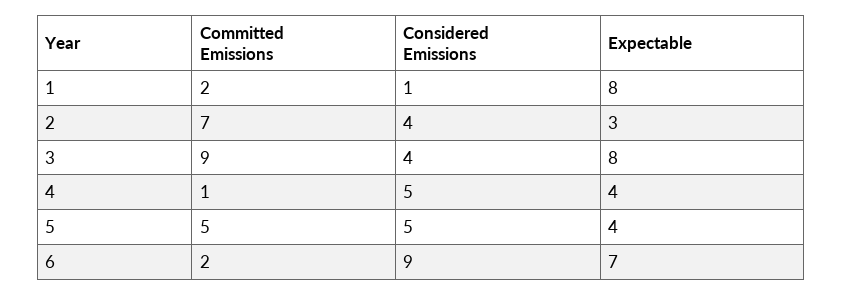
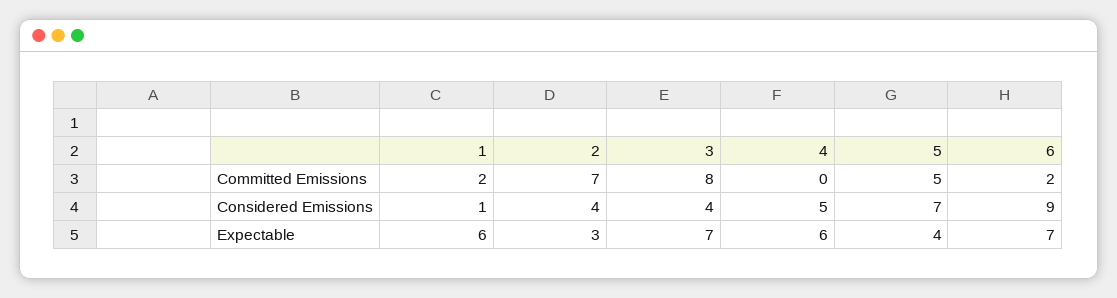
  {
    "Committed Emissions": {
      "1": 2,
      "2": 7,
-     "3": 9,
+     "3": 8,
-     "4": 1,
+     "4": 0,
      "5": 5,
      "6": 2
    },
    "Considered Emissions": {
      "1": 1,
      "2": 4,
      "3": 4,
      "4": 5,
-     "5": 5,
+     "5": 7,
      "6": 9
    },
    "Expectable": {
-     "1": 8,
+     "1": 6,
      "2": 3,
-     "3": 8,
+     "3": 7,
-     "4": 4,
+     "4": 6,
      "5": 4,
      "6": 7
    }
  }

